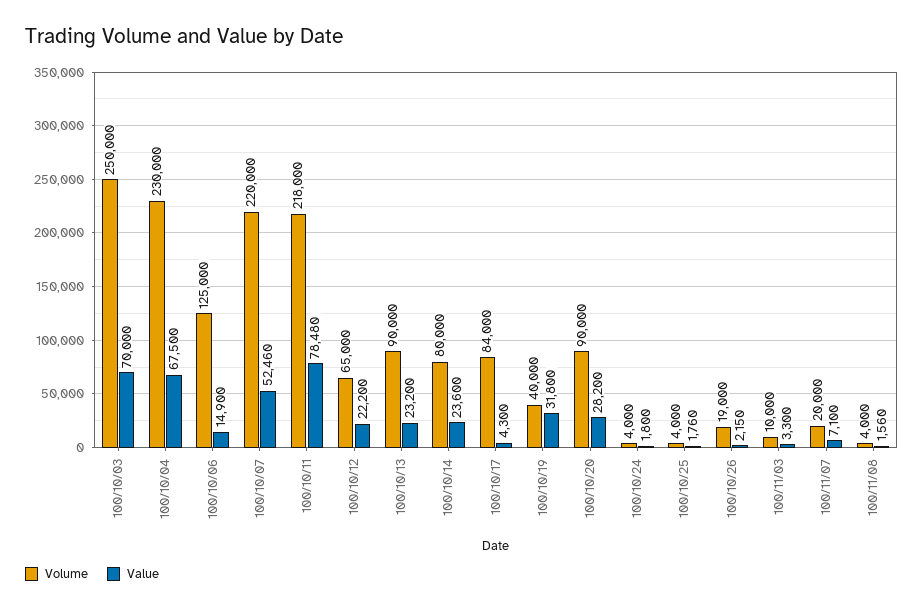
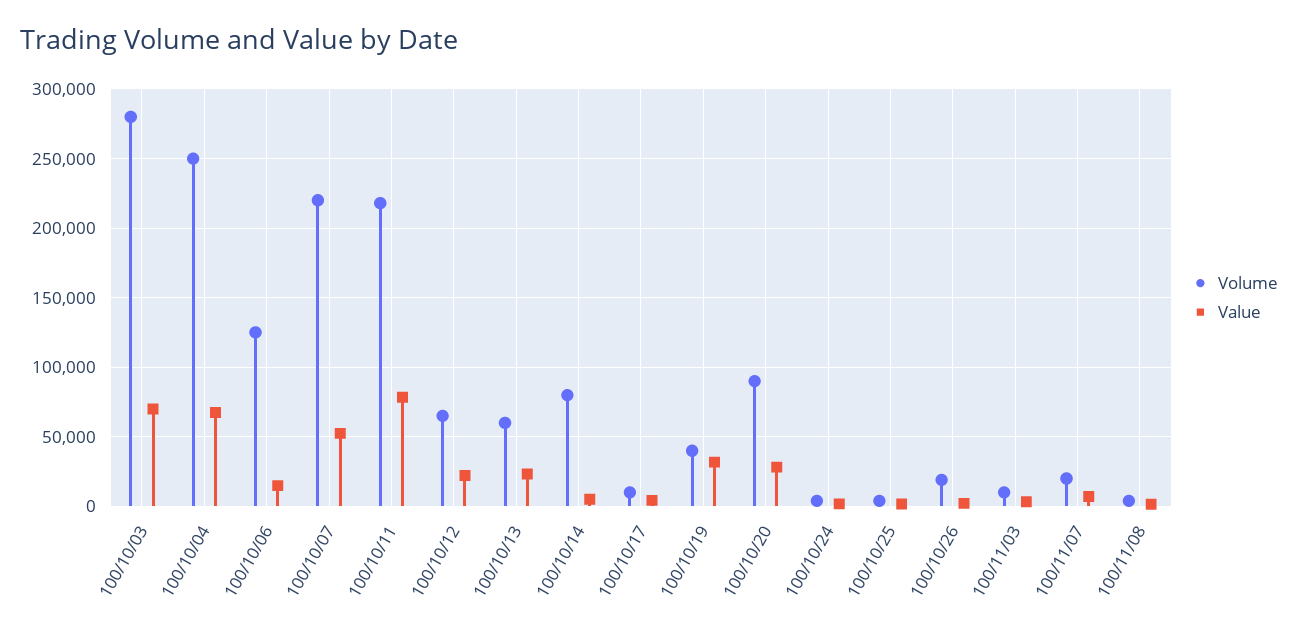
  {
    "Volume": {
-     "100/10/03": 250000,
+     "100/10/03": 280000,
-     "100/10/04": 230000,
+     "100/10/04": 250000,
      "100/10/06": 125000,
      "100/10/07": 220000,
      "100/10/11": 218000,
      "100/10/12": 65000,
-     "100/10/13": 90000,
+     "100/10/13": 60000,
      "100/10/14": 80000,
-     "100/10/17": 84000,
+     "100/10/17": 10000,
      "100/10/19": 40000,
      "100/10/20": 90000,
      "100/10/24": 4000,
      "100/10/25": 4000,
      "100/10/26": 19000,
      "100/11/03": 10000,
      "100/11/07": 20000,
      "100/11/08": 4000
    },
    "Value": {
      "100/10/03": 70000,
      "100/10/04": 67500,
      "100/10/06": 14900,
      "100/10/07": 52460,
      "100/10/11": 78480,
      "100/10/12": 22200,
      "100/10/13": 23200,
-     "100/10/14": 23600,
+     "100/10/14": 5000,
      "100/10/17": 4300,
      "100/10/19": 31800,
      "100/10/20": 28200,
      "100/10/24": 1800,
      "100/10/25": 1760,
      "100/10/26": 2150,
      "100/11/03": 3300,
      "100/11/07": 7100,
      "100/11/08": 1560
    }
  }

